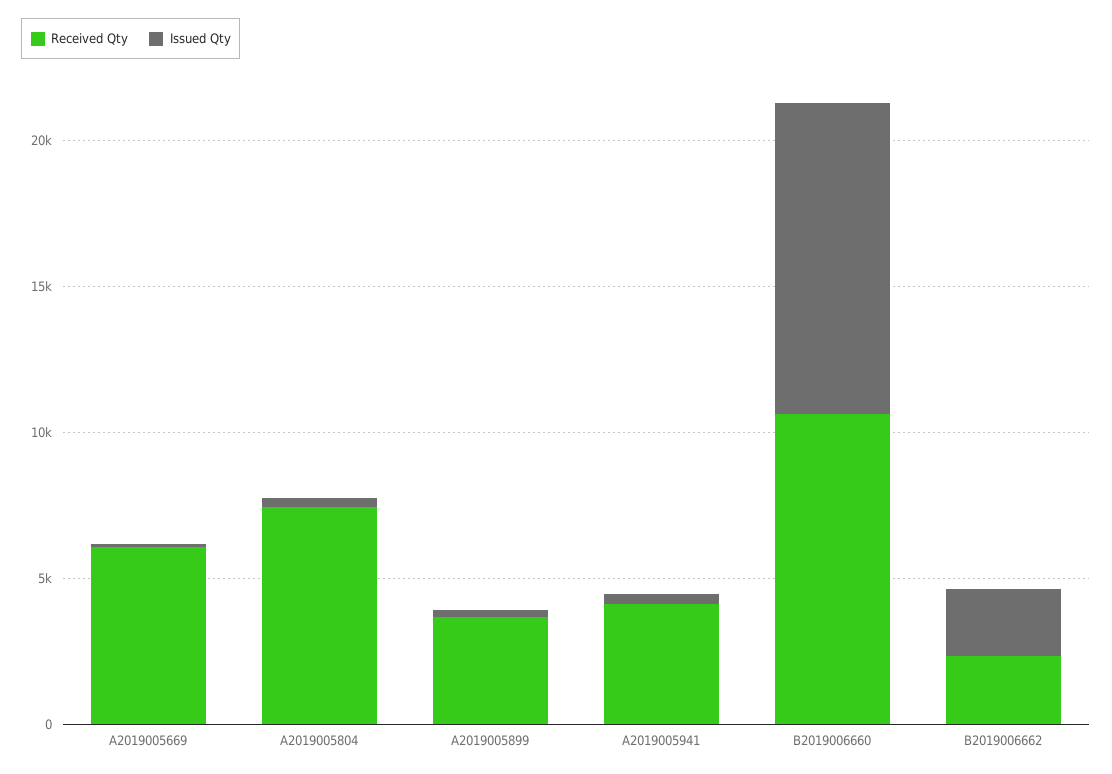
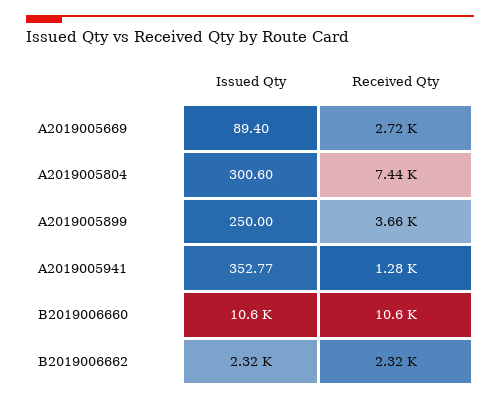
  {
    "Received Qty": {
-     "A2019005669": 6000,
+     "A2019005669": 2720,
      "A2019005804": 7440,
      "A2019005899": 3660,
-     "A2019005941": 4000,
+     "A2019005941": 1280,
      "B2019006660": 10600,
      "B2019006662": 2320
    },
    "Issued Qty": {
      "A2019005669": 89.4,
      "A2019005804": 300.6,
      "A2019005899": 250,
      "A2019005941": 352.77,
      "B2019006660": 10600,
      "B2019006662": 2320
    }
  }

